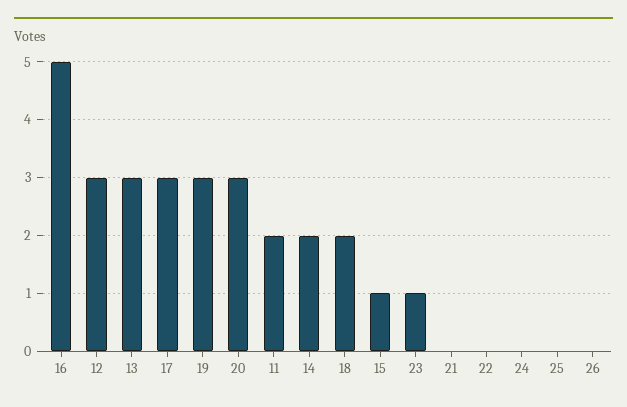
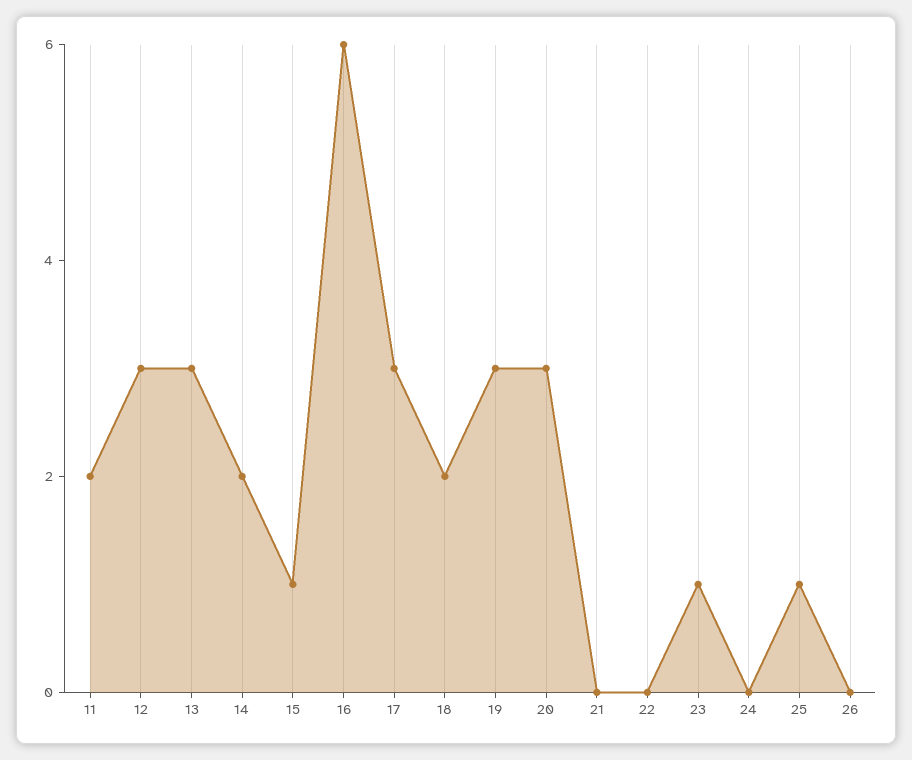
  {
-   "16": 5,
+   "16": 6,
    "12": 3,
    "13": 3,
    "17": 3,
    "19": 3,
    "20": 3,
    "11": 2,
    "14": 2,
    "18": 2,
    "15": 1,
    "23": 1,
    "21": 0,
    "22": 0,
    "24": 0,
-   "25": 0,
+   "25": 1,
    "26": 0
  }

